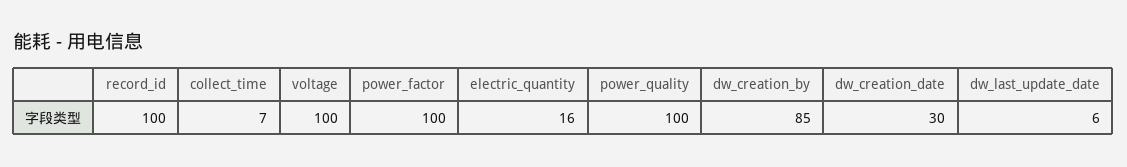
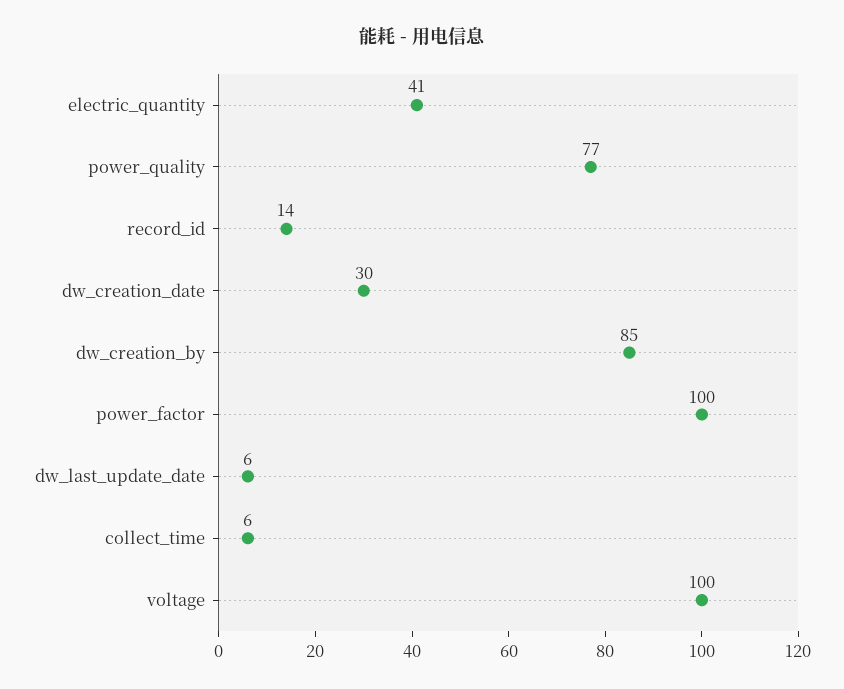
  {
-   "record_id": 100,
+   "record_id": 14,
-   "collect_time": 7,
+   "collect_time": 6,
    "voltage": 100,
    "power_factor": 100,
-   "electric_quantity": 16,
+   "electric_quantity": 41,
-   "power_quality": 100,
+   "power_quality": 77,
    "dw_creation_by": 85,
    "dw_creation_date": 30,
    "dw_last_update_date": 6
  }

